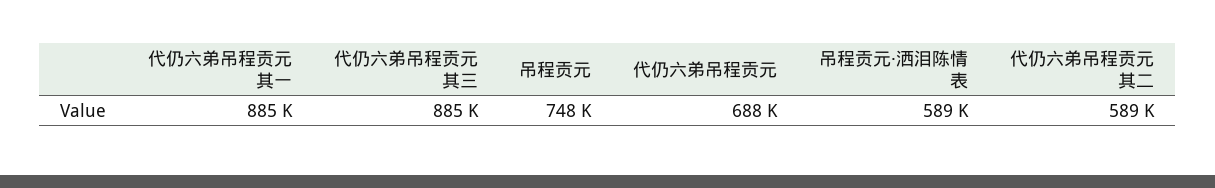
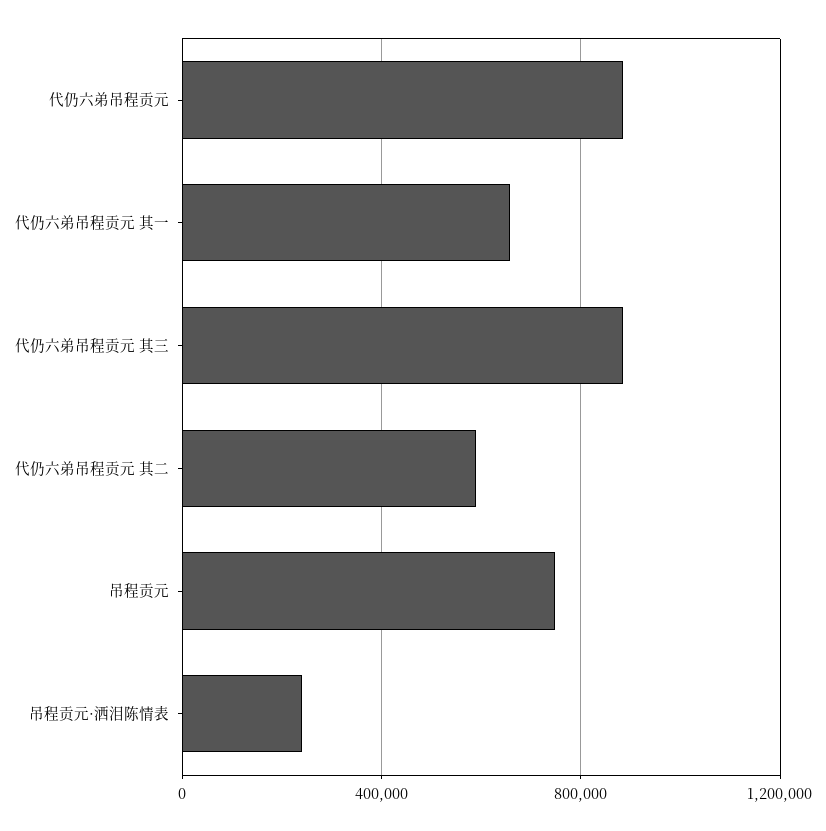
  {
-   "代仍六弟吊程贡元 其一": 885000,
+   "代仍六弟吊程贡元 其一": 650000,
    "代仍六弟吊程贡元 其三": 885000,
    "吊程贡元": 748000,
-   "代仍六弟吊程贡元": 688000,
+   "代仍六弟吊程贡元": 900000,
-   "吊程贡元·洒泪陈情表": 589000,
+   "吊程贡元·洒泪陈情表": 250000,
    "代仍六弟吊程贡元 其二": 589000
  }

